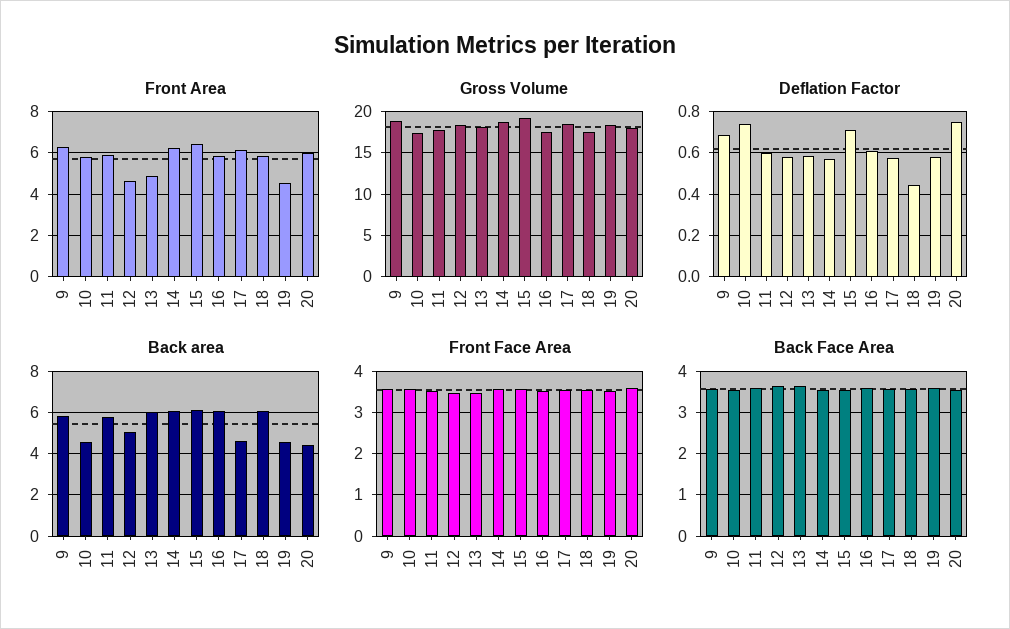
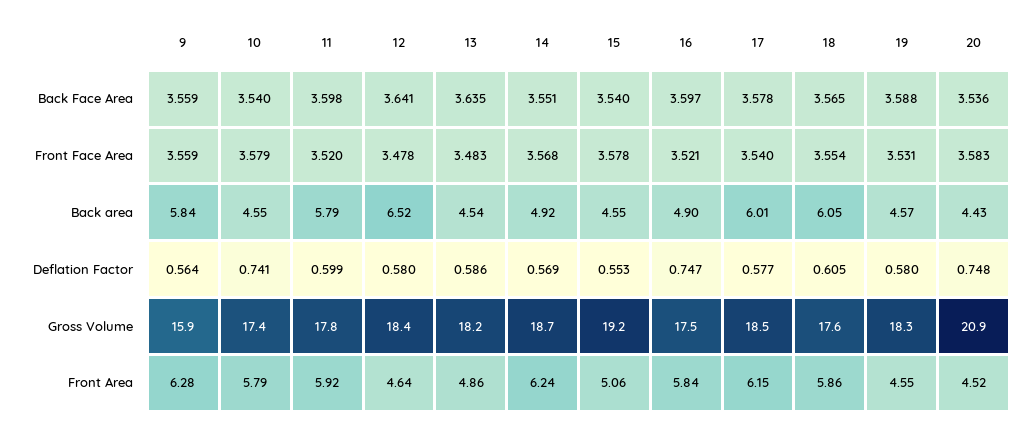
  {
    "Front Area": {
      "9": 6.28,
      "10": 5.79,
      "11": 5.92,
      "12": 4.64,
      "13": 4.86,
      "14": 6.24,
-     "15": 6.5,
+     "15": 5.06,
      "16": 5.84,
      "17": 6.15,
      "18": 5.86,
      "19": 4.55,
-     "20": 6
+     "20": 4.52
    },
    "Gross Volume": {
-     "9": 19,
+     "9": 15.9,
      "10": 17.4,
      "11": 17.8,
      "12": 18.4,
      "13": 18.2,
      "14": 18.7,
      "15": 19.2,
      "16": 17.5,
      "17": 18.5,
      "18": 17.6,
      "19": 18.3,
-     "20": 18
+     "20": 20.9
    },
    "Deflation Factor": {
-     "9": 0.7,
+     "9": 0.564,
      "10": 0.741,
      "11": 0.599,
      "12": 0.58,
      "13": 0.586,
      "14": 0.569,
-     "15": 0.7,
+     "15": 0.553,
-     "16": 0.6,
+     "16": 0.747,
      "17": 0.577,
-     "18": 0.45,
+     "18": 0.605,
      "19": 0.58,
      "20": 0.748
    },
    "Back area": {
      "9": 5.84,
      "10": 4.55,
      "11": 5.79,
-     "12": 5,
+     "12": 6.52,
-     "13": 6,
+     "13": 4.54,
-     "14": 6,
+     "14": 4.92,
-     "15": 6,
+     "15": 4.55,
-     "16": 6,
+     "16": 4.9,
-     "17": 4.5,
+     "17": 6.01,
      "18": 6.05,
      "19": 4.57,
      "20": 4.43
    },
    "Front Face Area": {
      "9": 3.559,
      "10": 3.579,
      "11": 3.52,
      "12": 3.478,
      "13": 3.483,
      "14": 3.568,
      "15": 3.578,
      "16": 3.521,
      "17": 3.54,
      "18": 3.554,
      "19": 3.531,
      "20": 3.583
    },
    "Back Face Area": {
      "9": 3.559,
      "10": 3.54,
      "11": 3.598,
      "12": 3.641,
      "13": 3.635,
      "14": 3.551,
      "15": 3.54,
      "16": 3.597,
      "17": 3.578,
      "18": 3.565,
      "19": 3.588,
      "20": 3.536
    }
  }

